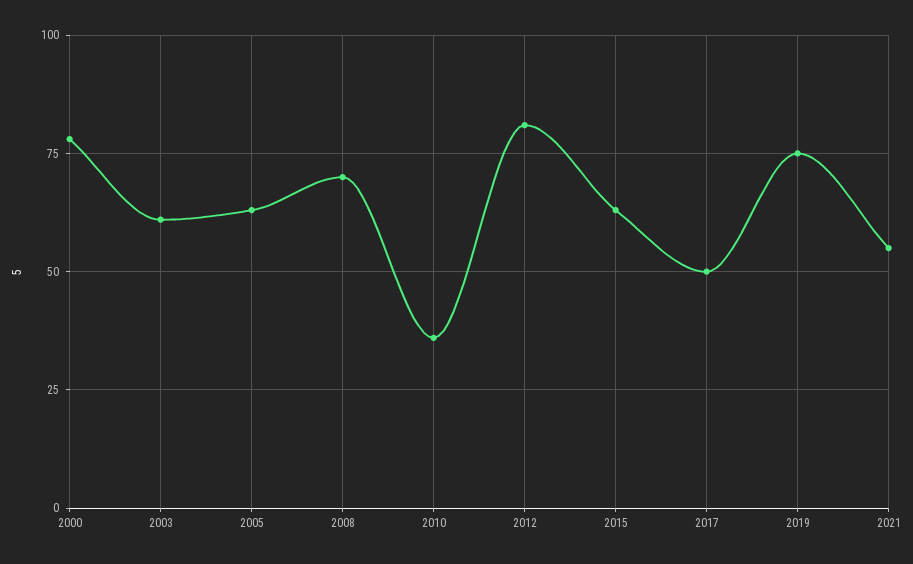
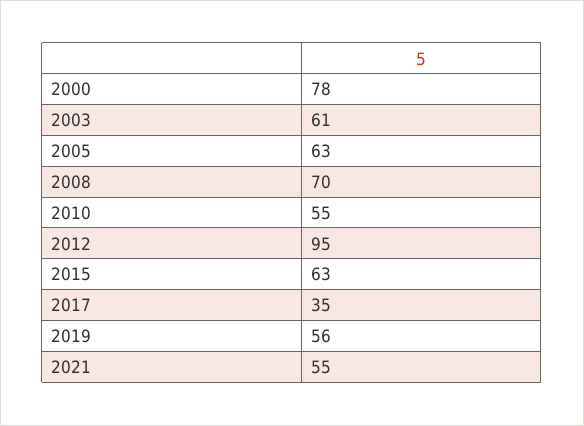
  {
    "2000": 78,
    "2003": 61,
    "2005": 63,
    "2008": 70,
-   "2010": 35,
+   "2010": 55,
-   "2012": 80,
+   "2012": 95,
    "2015": 63,
-   "2017": 50,
+   "2017": 35,
-   "2019": 75,
+   "2019": 56,
    "2021": 55
  }

